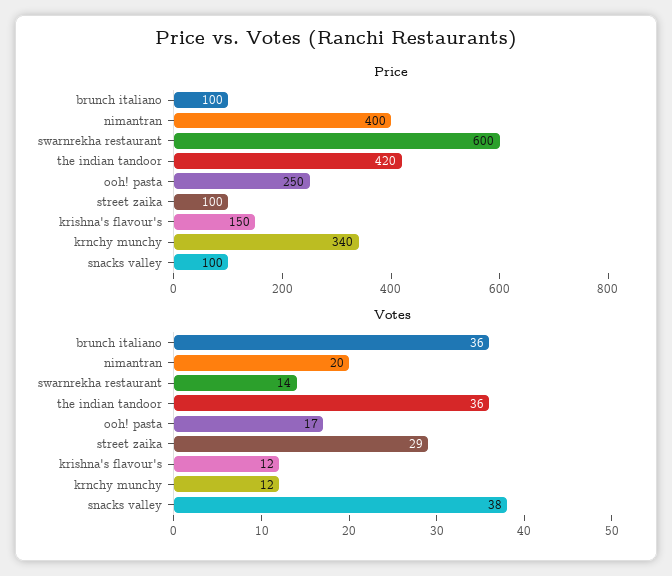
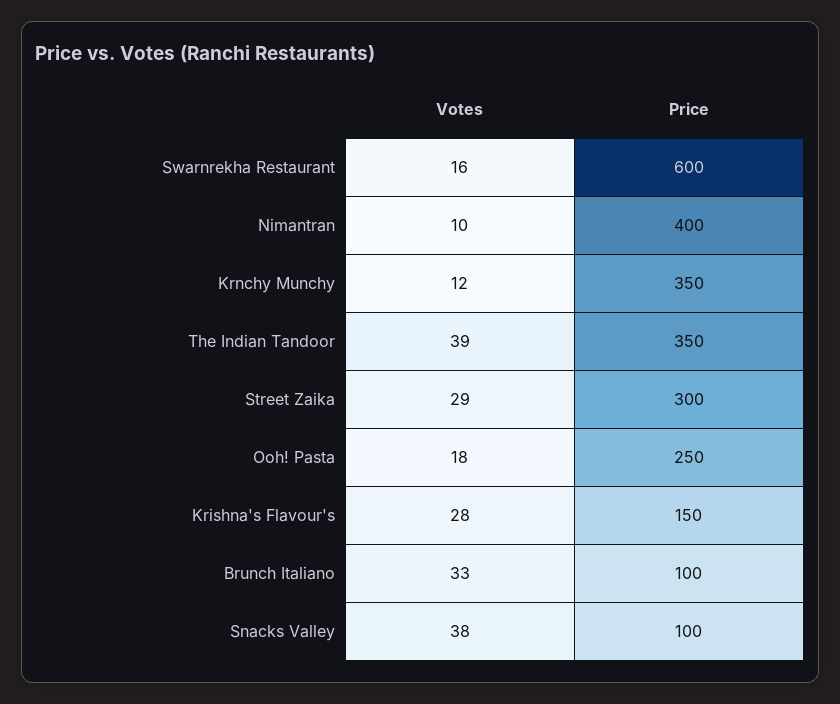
  {
    "Price": {
      "brunch italiano": 100,
      "nimantran": 400,
      "swarnrekha restaurant": 600,
-     "the indian tandoor": 420,
+     "the indian tandoor": 350,
      "ooh! pasta": 250,
-     "street zaika": 100,
+     "street zaika": 300,
      "krishna's flavour's": 150,
-     "krnchy munchy": 340,
+     "krnchy munchy": 350,
      "snacks valley": 100
    },
    "Votes": {
-     "brunch italiano": 36,
+     "brunch italiano": 33,
-     "nimantran": 20,
+     "nimantran": 10,
-     "swarnrekha restaurant": 14,
+     "swarnrekha restaurant": 16,
-     "the indian tandoor": 36,
+     "the indian tandoor": 39,
-     "ooh! pasta": 17,
+     "ooh! pasta": 18,
      "street zaika": 29,
-     "krishna's flavour's": 12,
+     "krishna's flavour's": 28,
      "krnchy munchy": 12,
      "snacks valley": 38
    }
  }

